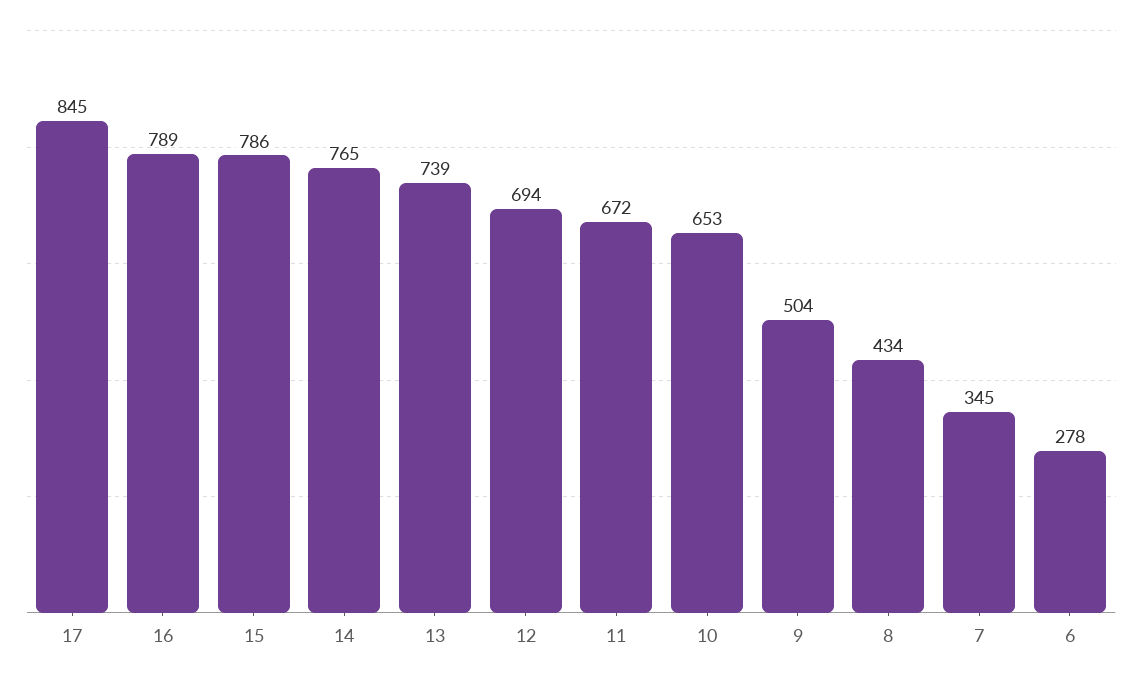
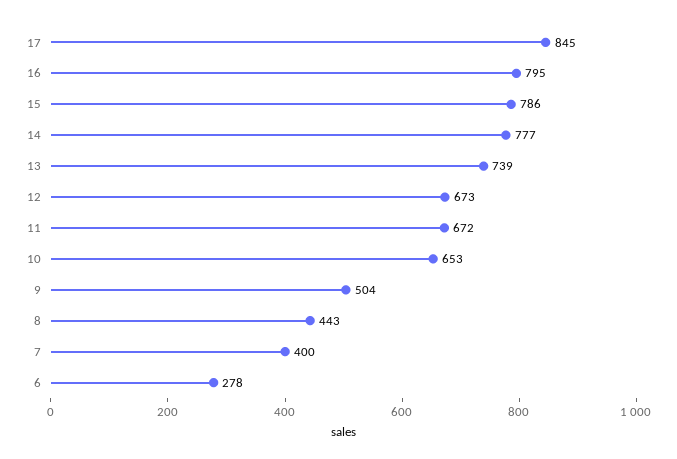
  {
    "17": 845,
-   "16": 789,
+   "16": 795,
    "15": 786,
-   "14": 765,
+   "14": 777,
    "13": 739,
-   "12": 694,
+   "12": 673,
    "11": 672,
    "10": 653,
    "9": 504,
-   "8": 434,
+   "8": 443,
-   "7": 345,
+   "7": 400,
    "6": 278
  }

